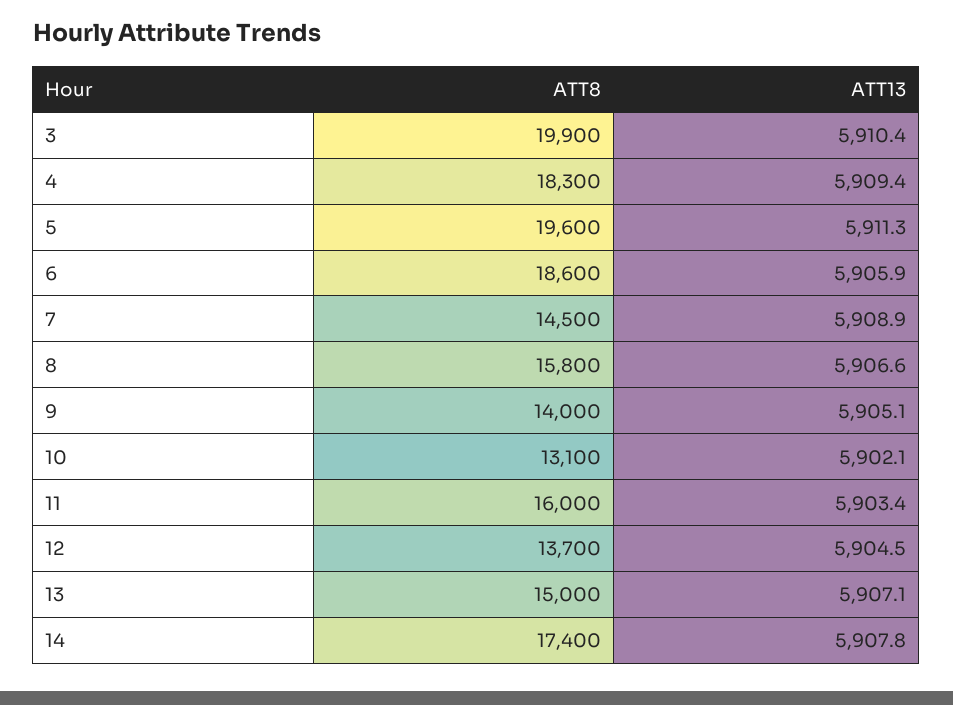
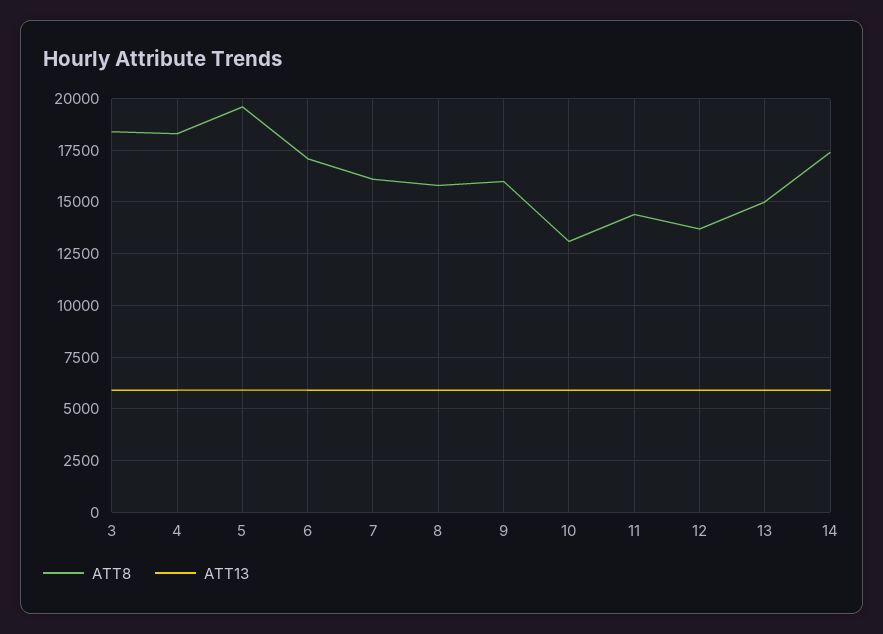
  {
    "ATT8": {
-     "3": 19900,
+     "3": 18500,
      "4": 18300,
      "5": 19600,
-     "6": 18600,
+     "6": 17000,
-     "7": 14500,
+     "7": 16000,
      "8": 15800,
-     "9": 14000,
+     "9": 16000,
      "10": 13100,
-     "11": 16000,
+     "11": 14500,
      "12": 13700,
      "13": 15000,
      "14": 17400
    },
    "ATT13": {
      "3": 5910.4,
      "4": 5909.4,
      "5": 5911.3,
      "6": 5905.9,
      "7": 5908.9,
      "8": 5906.6,
      "9": 5905.1,
      "10": 5902.1,
      "11": 5903.4,
      "12": 5904.5,
      "13": 5907.1,
      "14": 5907.8
    }
  }

